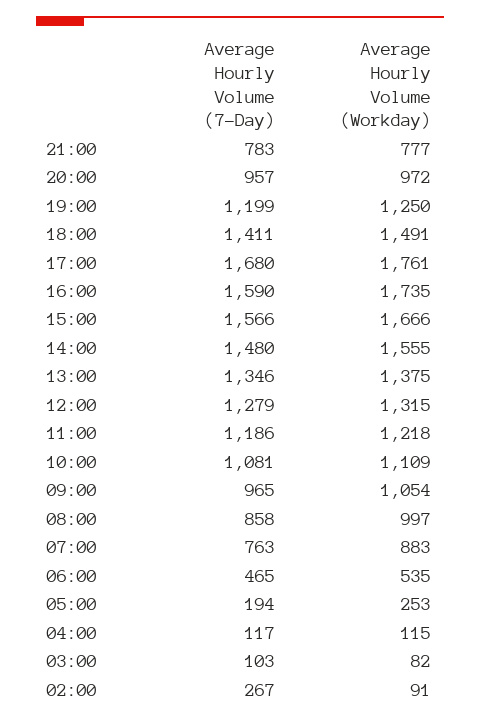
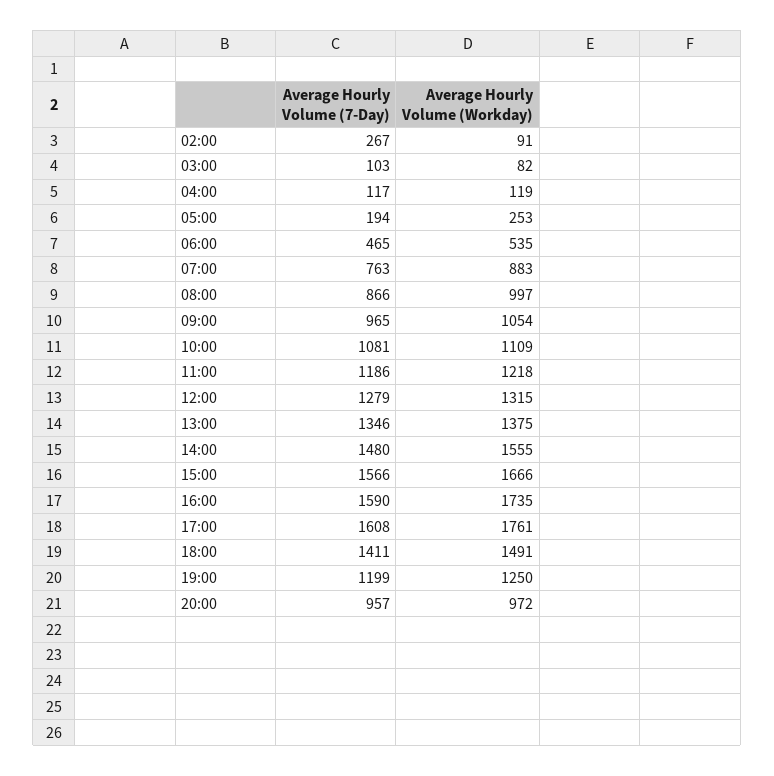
  {
    "Average Hourly Volume (7-Day)": {
-     "21:00": 783,
      "20:00": 957,
      "19:00": 1199,
      "18:00": 1411,
-     "17:00": 1680,
+     "17:00": 1608,
      "16:00": 1590,
      "15:00": 1566,
      "14:00": 1480,
      "13:00": 1346,
      "12:00": 1279,
      "11:00": 1186,
      "10:00": 1081,
      "09:00": 965,
-     "08:00": 858,
+     "08:00": 866,
      "07:00": 763,
      "06:00": 465,
      "05:00": 194,
      "04:00": 117,
      "03:00": 103,
      "02:00": 267
    },
    "Average Hourly Volume (Workday)": {
-     "21:00": 777,
      "20:00": 972,
      "19:00": 1250,
      "18:00": 1491,
      "17:00": 1761,
      "16:00": 1735,
      "15:00": 1666,
      "14:00": 1555,
      "13:00": 1375,
      "12:00": 1315,
      "11:00": 1218,
      "10:00": 1109,
      "09:00": 1054,
      "08:00": 997,
      "07:00": 883,
      "06:00": 535,
      "05:00": 253,
-     "04:00": 115,
+     "04:00": 119,
      "03:00": 82,
      "02:00": 91
    }
  }

